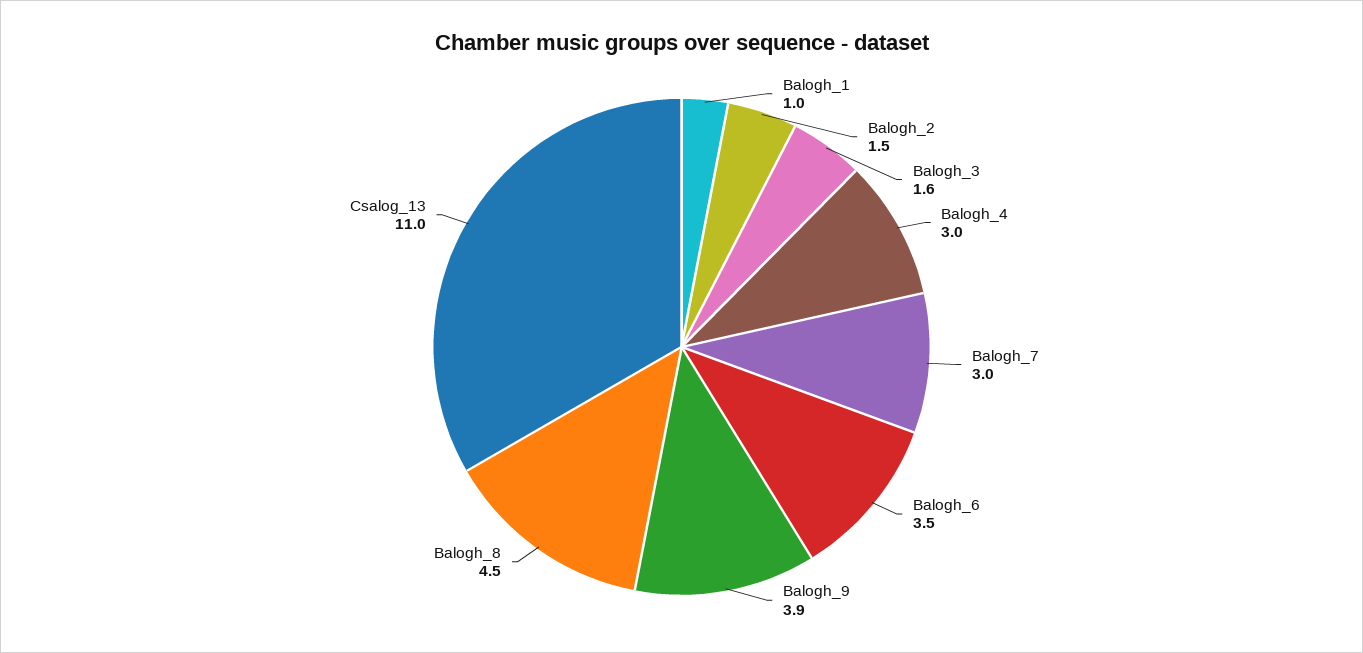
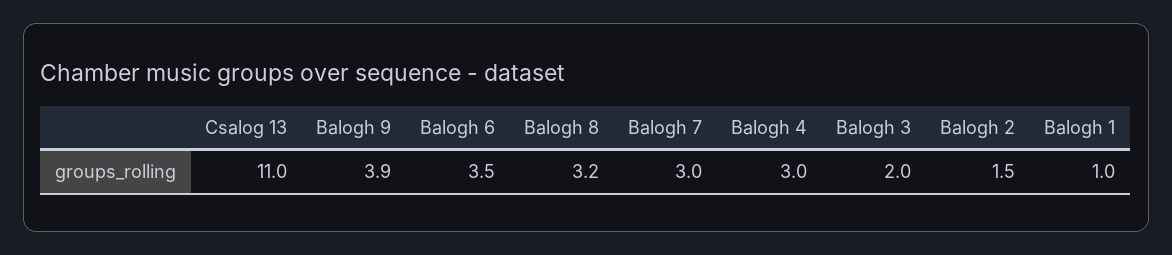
  {
    "Balogh_1": 1,
    "Balogh_2": 1.5,
-   "Balogh_3": 1.6,
+   "Balogh_3": 2,
    "Balogh_4": 3,
    "Balogh_7": 3,
    "Balogh_6": 3.5,
    "Balogh_9": 3.9,
-   "Balogh_8": 4.5,
+   "Balogh_8": 3.2,
    "Csalog_13": 11
  }

